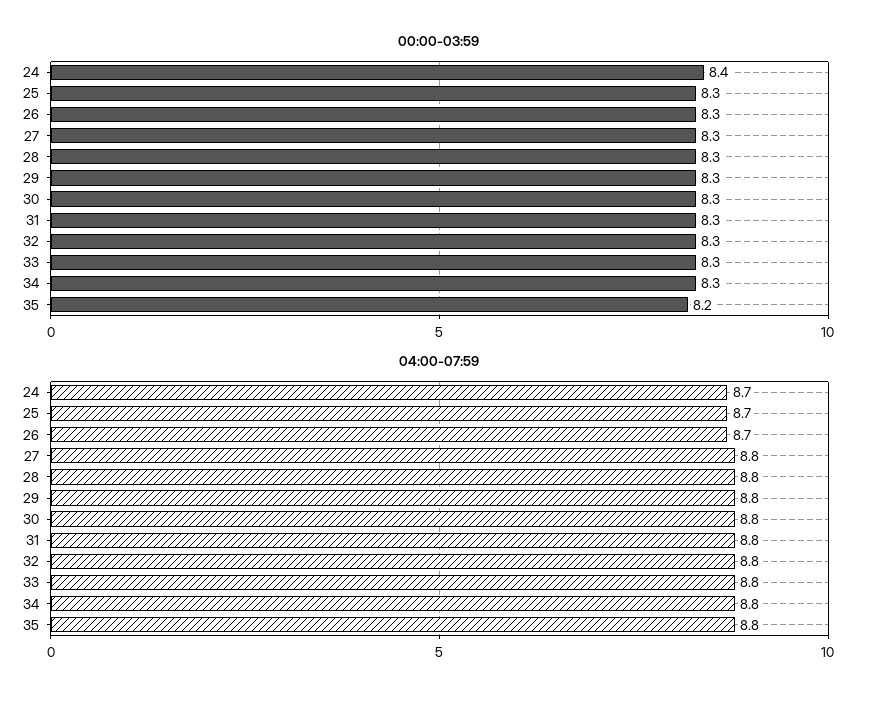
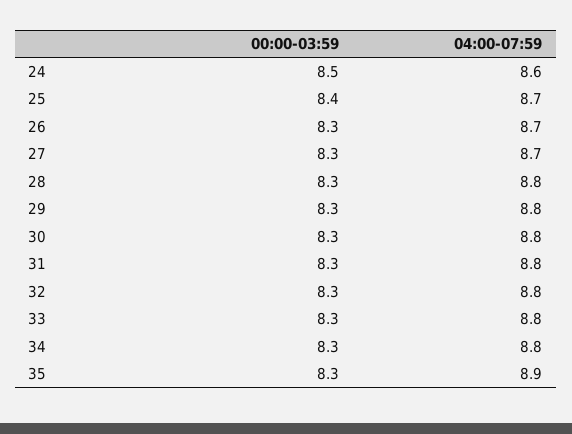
  {
    "00:00-03:59": {
-     "24": 8.4,
+     "24": 8.5,
-     "25": 8.3,
+     "25": 8.4,
      "26": 8.3,
      "27": 8.3,
      "28": 8.3,
      "29": 8.3,
      "30": 8.3,
      "31": 8.3,
      "32": 8.3,
      "33": 8.3,
      "34": 8.3,
-     "35": 8.2
+     "35": 8.3
    },
    "04:00-07:59": {
-     "24": 8.7,
+     "24": 8.6,
      "25": 8.7,
      "26": 8.7,
-     "27": 8.8,
+     "27": 8.7,
      "28": 8.8,
      "29": 8.8,
      "30": 8.8,
      "31": 8.8,
      "32": 8.8,
      "33": 8.8,
      "34": 8.8,
-     "35": 8.8
+     "35": 8.9
    }
  }

